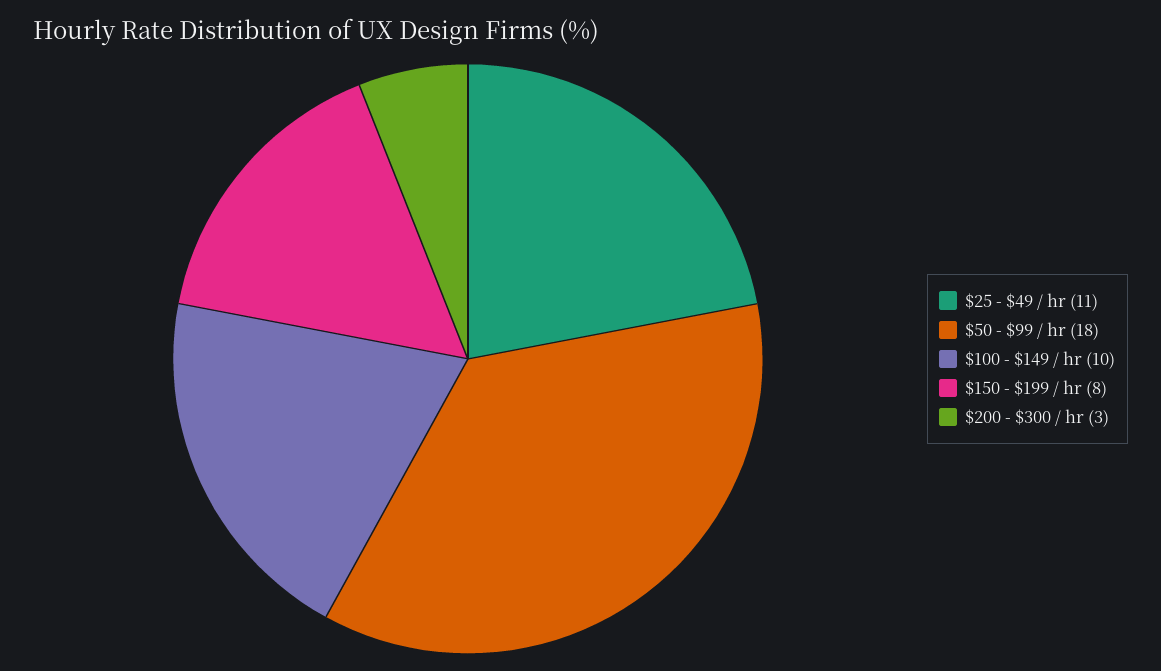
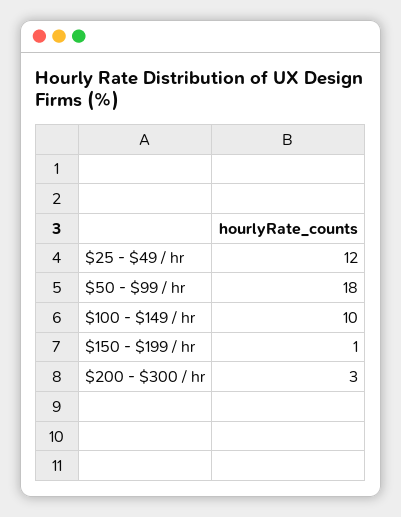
  {
-   "$25 - $49 / hr": 11,
+   "$25 - $49 / hr": 12,
    "$50 - $99 / hr": 18,
    "$100 - $149 / hr": 10,
-   "$150 - $199 / hr": 8,
+   "$150 - $199 / hr": 1,
    "$200 - $300 / hr": 3
  }

